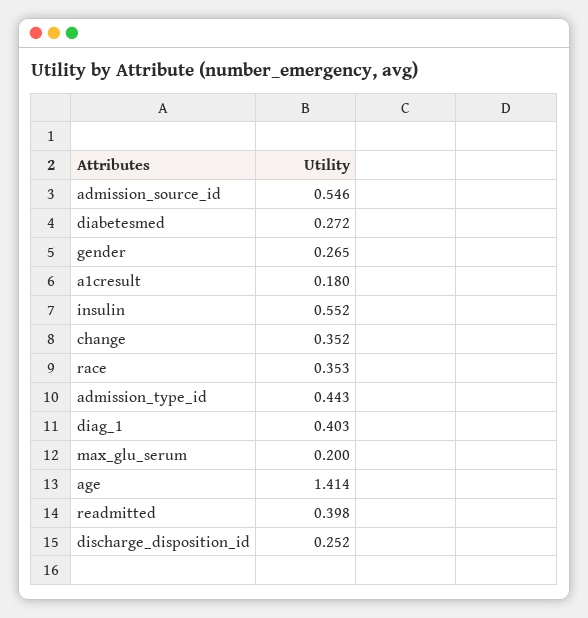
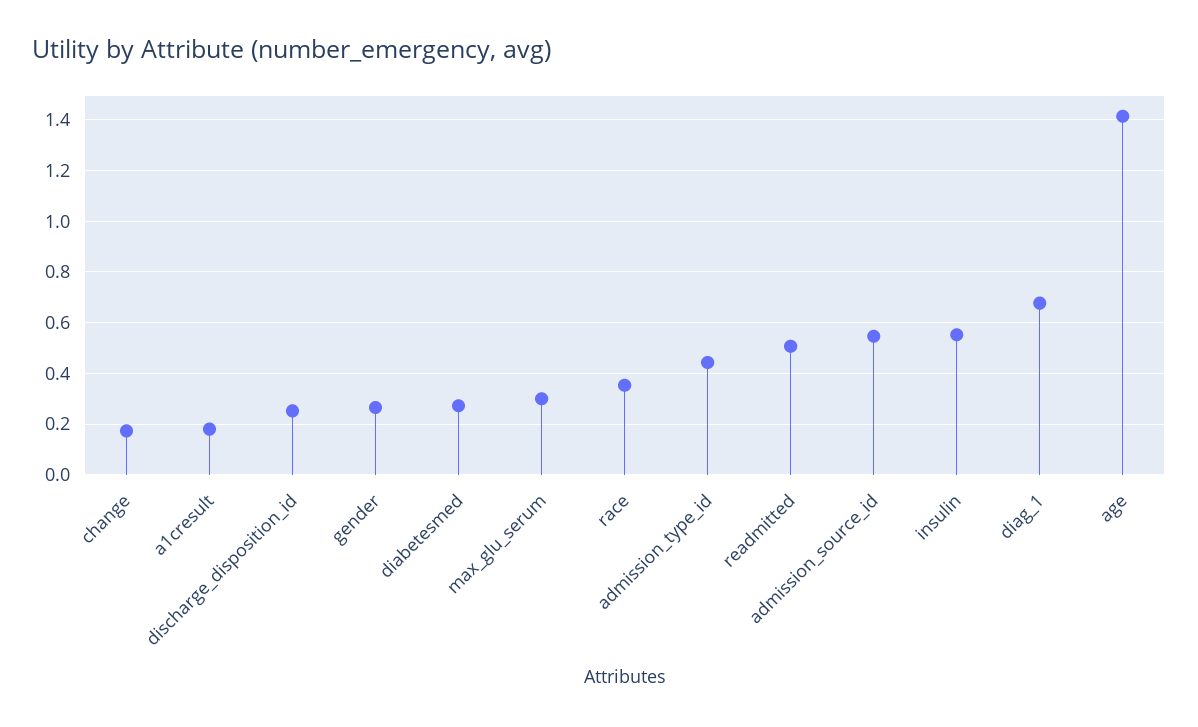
  {
    "admission_source_id": 0.546,
    "diabetesmed": 0.272,
    "gender": 0.265,
    "a1cresult": 0.18,
    "insulin": 0.552,
-   "change": 0.352,
+   "change": 0.175,
    "race": 0.353,
    "admission_type_id": 0.443,
-   "diag_1": 0.403,
+   "diag_1": 0.675,
-   "max_glu_serum": 0.2,
+   "max_glu_serum": 0.3,
    "age": 1.414,
-   "readmitted": 0.398,
+   "readmitted": 0.5,
    "discharge_disposition_id": 0.252
  }

